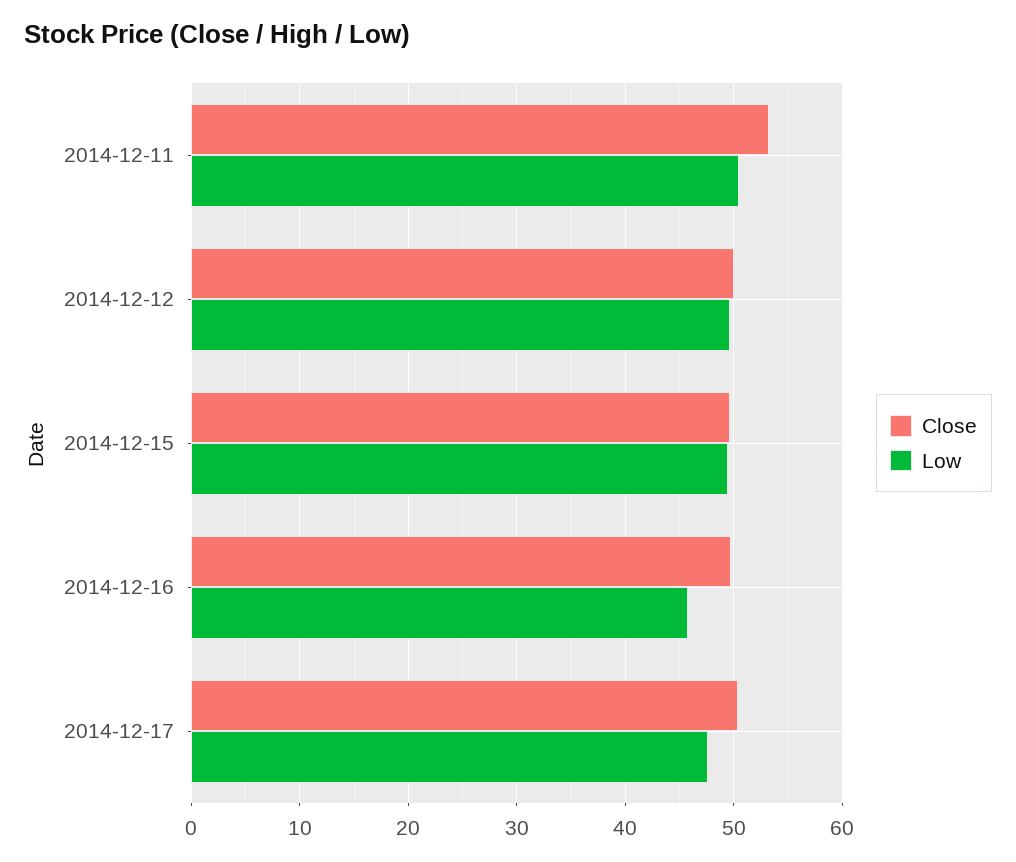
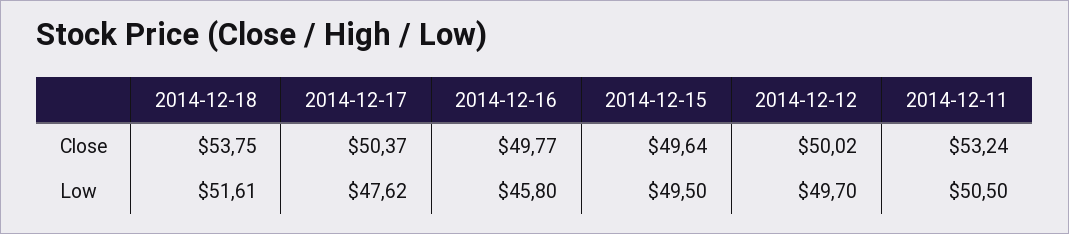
  {
    "Close": {
      "2014-12-11": 53.24,
      "2014-12-12": 50.02,
      "2014-12-15": 49.64,
      "2014-12-16": 49.77,
-     "2014-12-17": 50.37
+     "2014-12-17": 50.37,
+     "2014-12-18": 53.75
    },
    "Low": {
      "2014-12-11": 50.5,
      "2014-12-12": 49.7,
      "2014-12-15": 49.5,
      "2014-12-16": 45.8,
-     "2014-12-17": 47.62
+     "2014-12-17": 47.62,
+     "2014-12-18": 51.61
    }
  }

